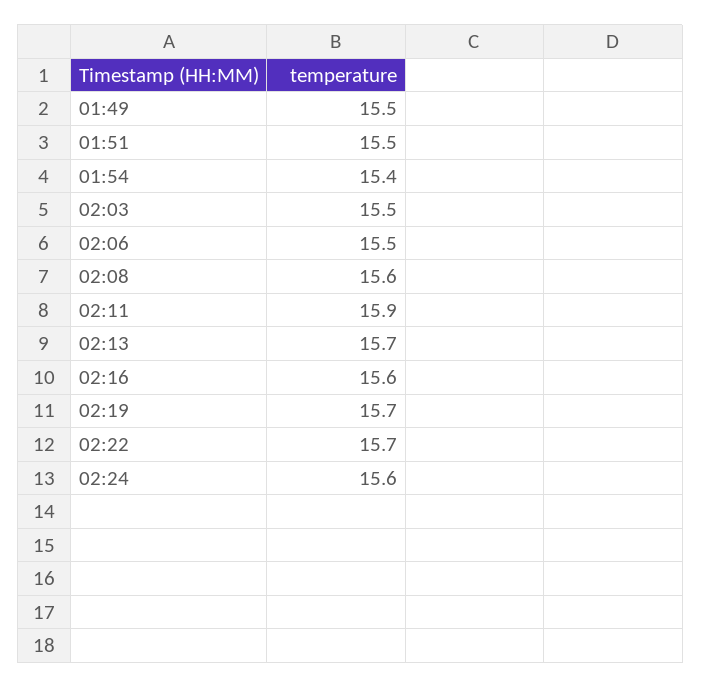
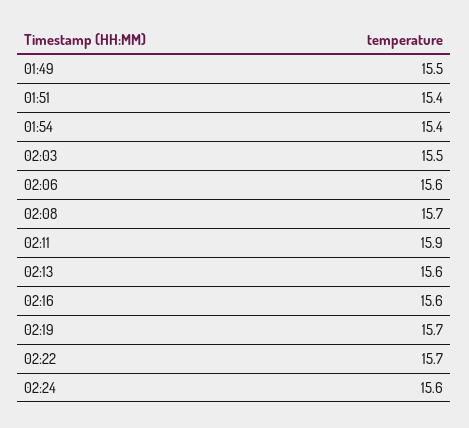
  {
    "01:49": 15.5,
-   "01:51": 15.5,
+   "01:51": 15.4,
    "01:54": 15.4,
    "02:03": 15.5,
-   "02:06": 15.5,
+   "02:06": 15.6,
-   "02:08": 15.6,
+   "02:08": 15.7,
    "02:11": 15.9,
-   "02:13": 15.7,
+   "02:13": 15.6,
    "02:16": 15.6,
    "02:19": 15.7,
    "02:22": 15.7,
    "02:24": 15.6
  }

